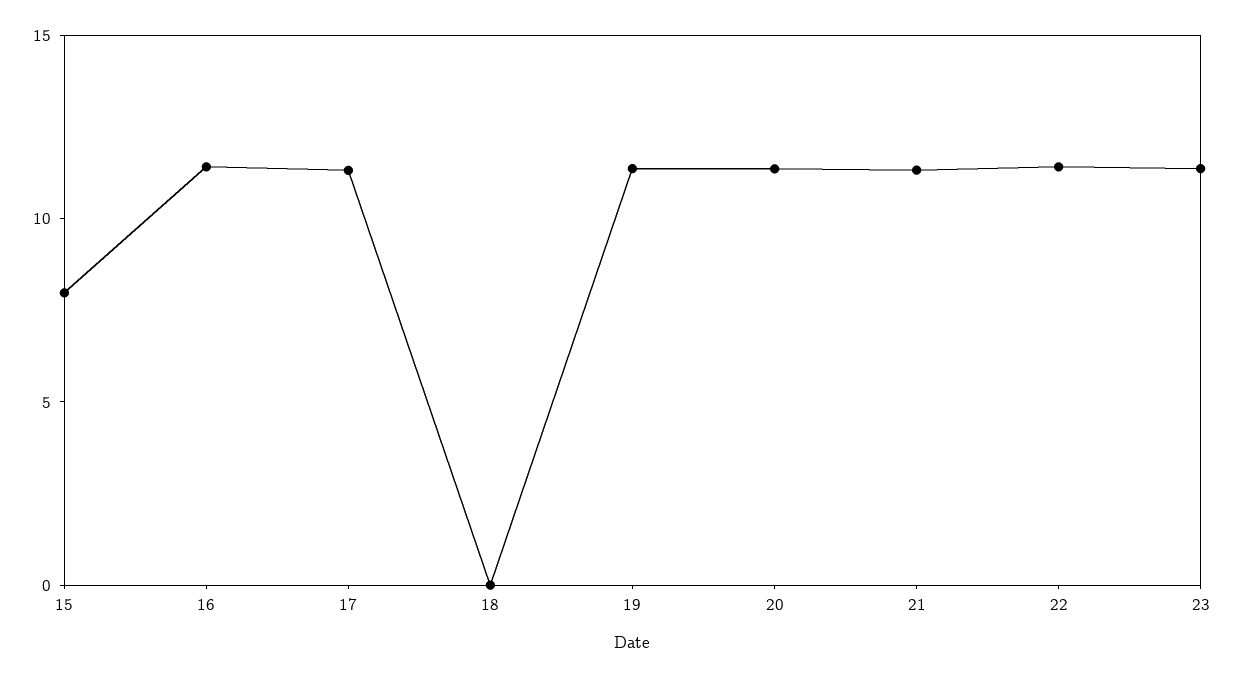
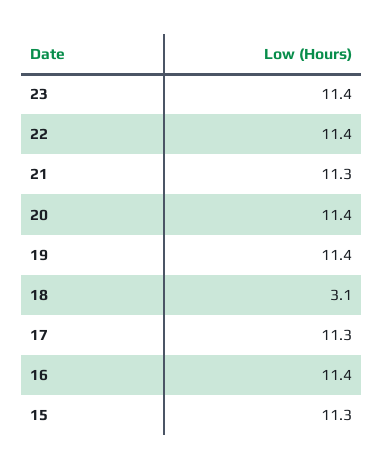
  {
-   "15": 8,
+   "15": 11.3,
    "16": 11.4,
    "17": 11.3,
-   "18": 0,
+   "18": 3.1,
    "19": 11.4,
    "20": 11.4,
    "21": 11.3,
    "22": 11.4,
    "23": 11.4
  }

